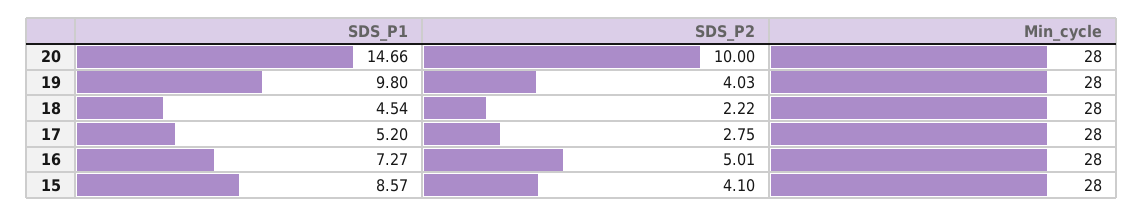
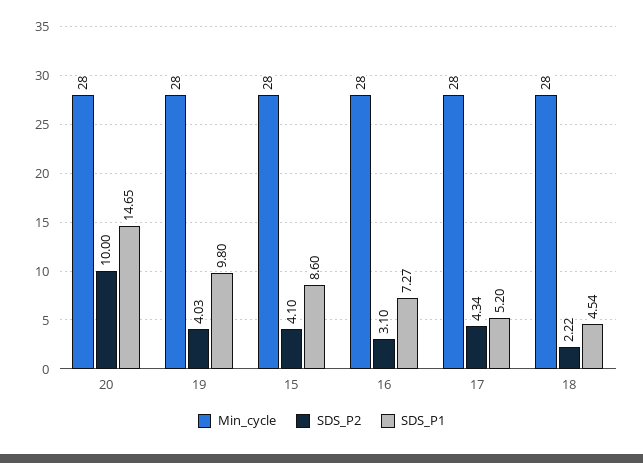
  {
    "SDS_P1": {
-     "20": 14.66,
+     "20": 14.65,
      "19": 9.8,
      "18": 4.54,
      "17": 5.2,
      "16": 7.27,
-     "15": 8.57
+     "15": 8.6
    },
    "SDS_P2": {
      "20": 10,
      "19": 4.03,
      "18": 2.22,
-     "17": 2.75,
+     "17": 4.34,
-     "16": 5.01,
+     "16": 3.1,
      "15": 4.1
    },
    "Min_cycle": {
      "20": 28,
      "19": 28,
      "18": 28,
      "17": 28,
      "16": 28,
      "15": 28
    }
  }

